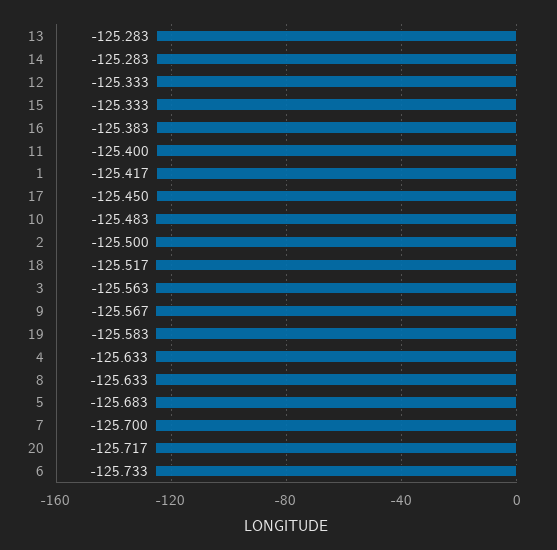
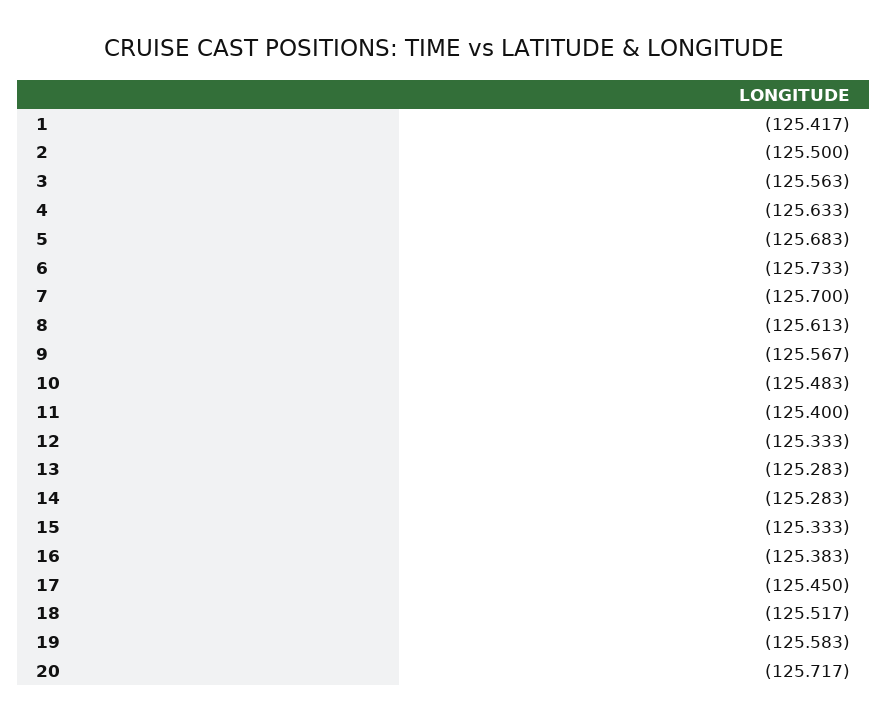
  {
    "13": -125.283,
    "14": -125.283,
    "12": -125.333,
    "15": -125.333,
    "16": -125.383,
    "11": -125.4,
    "1": -125.417,
    "17": -125.45,
    "10": -125.483,
    "2": -125.5,
    "18": -125.517,
    "3": -125.563,
    "9": -125.567,
    "19": -125.583,
    "4": -125.633,
-   "8": -125.633,
+   "8": -125.613,
    "5": -125.683,
    "7": -125.7,
    "20": -125.717,
    "6": -125.733
  }

